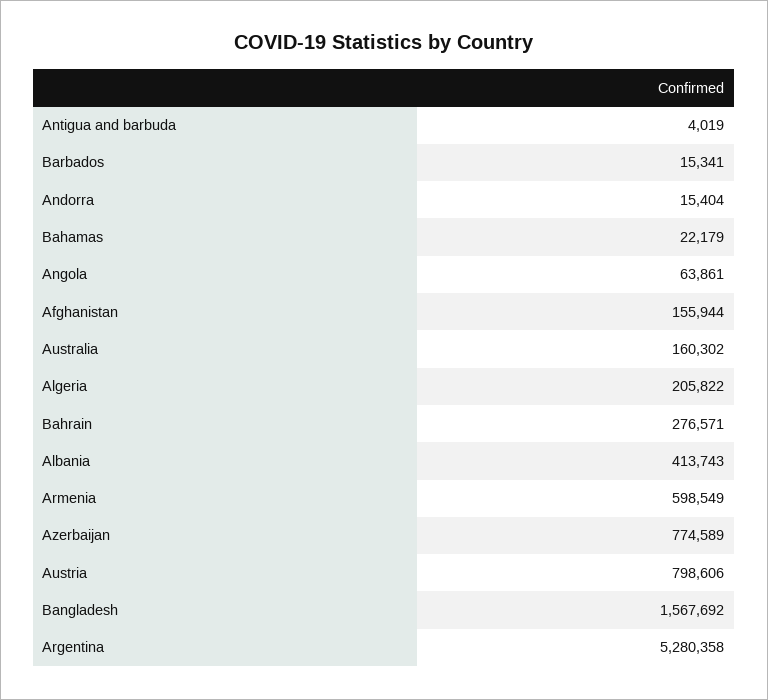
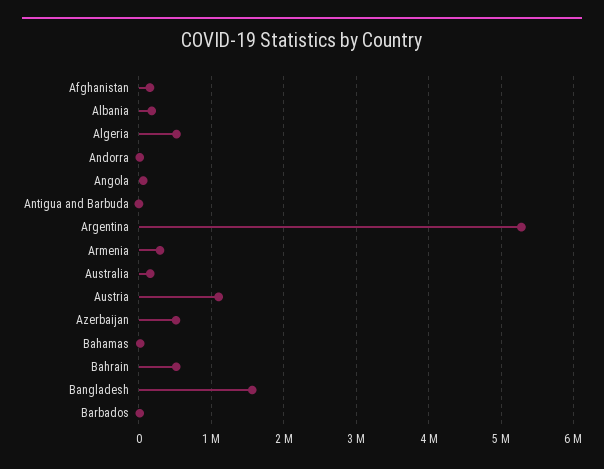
  {
    "Antigua and barbuda": 4019,
    "Barbados": 15341,
    "Andorra": 15404,
    "Bahamas": 22179,
    "Angola": 63861,
    "Afghanistan": 155944,
    "Australia": 160302,
-   "Algeria": 205822,
+   "Algeria": 500000,
-   "Bahrain": 276571,
+   "Bahrain": 500000,
-   "Albania": 413743,
+   "Albania": 200000,
-   "Armenia": 598549,
+   "Armenia": 300000,
-   "Azerbaijan": 774589,
+   "Azerbaijan": 500000,
-   "Austria": 798606,
+   "Austria": 1100000,
    "Bangladesh": 1567692,
    "Argentina": 5280358
  }

